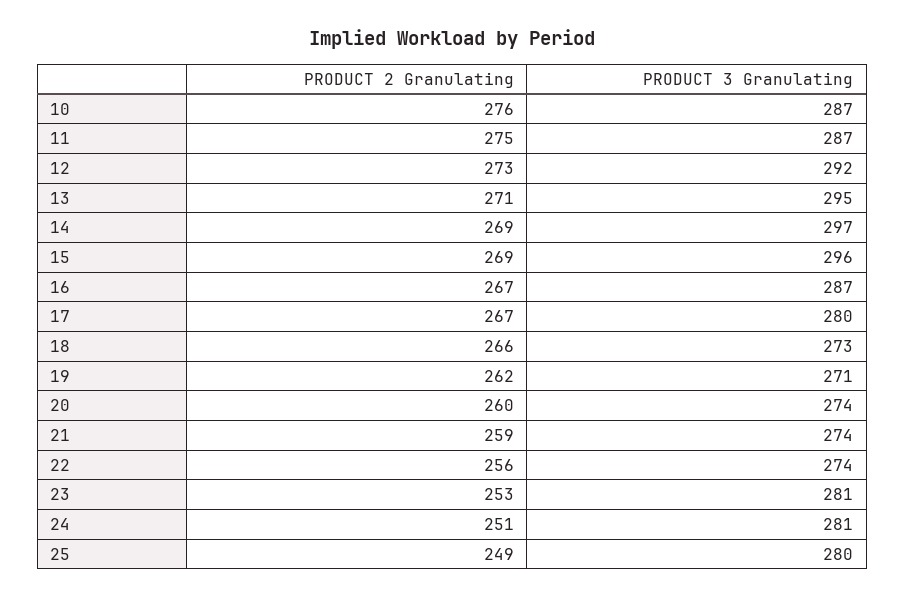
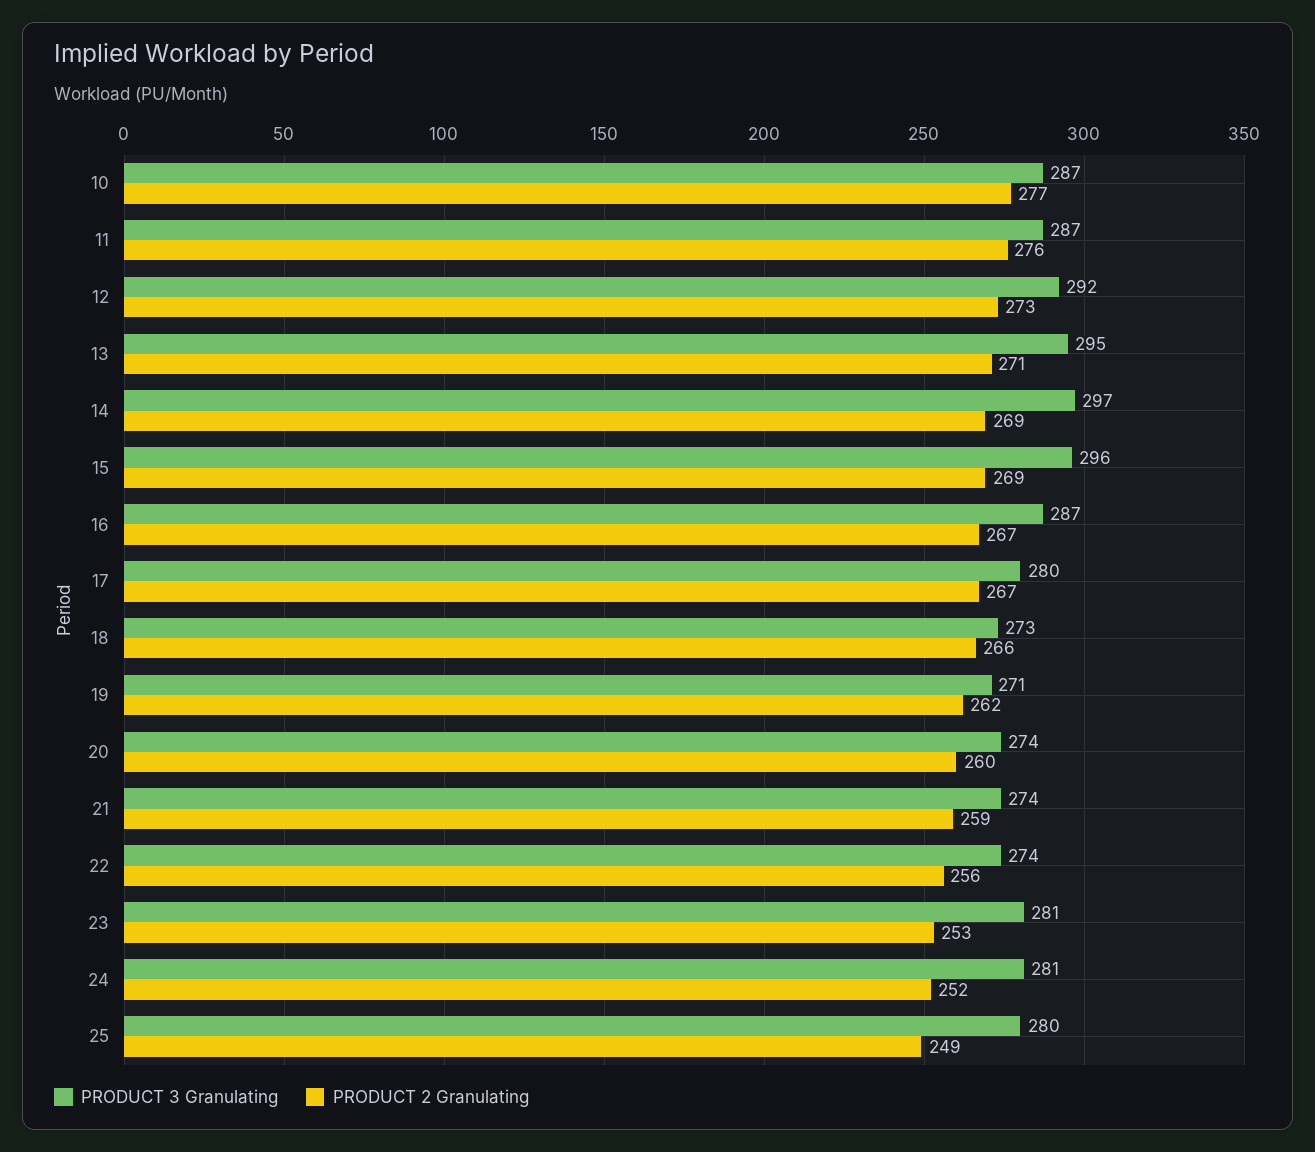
  {
    "PRODUCT 2 Granulating": {
-     "10": 276,
+     "10": 277,
-     "11": 275,
+     "11": 276,
      "12": 273,
      "13": 271,
      "14": 269,
      "15": 269,
      "16": 267,
      "17": 267,
      "18": 266,
      "19": 262,
      "20": 260,
      "21": 259,
      "22": 256,
      "23": 253,
-     "24": 251,
+     "24": 252,
      "25": 249
    },
    "PRODUCT 3 Granulating": {
      "10": 287,
      "11": 287,
      "12": 292,
      "13": 295,
      "14": 297,
      "15": 296,
      "16": 287,
      "17": 280,
      "18": 273,
      "19": 271,
      "20": 274,
      "21": 274,
      "22": 274,
      "23": 281,
      "24": 281,
      "25": 280
    }
  }

